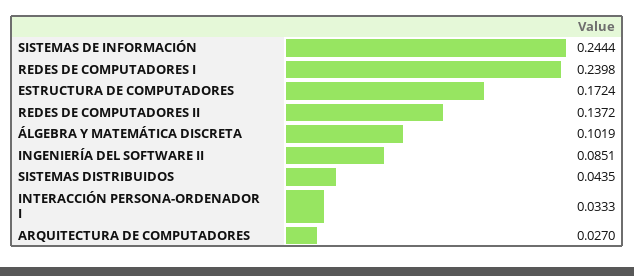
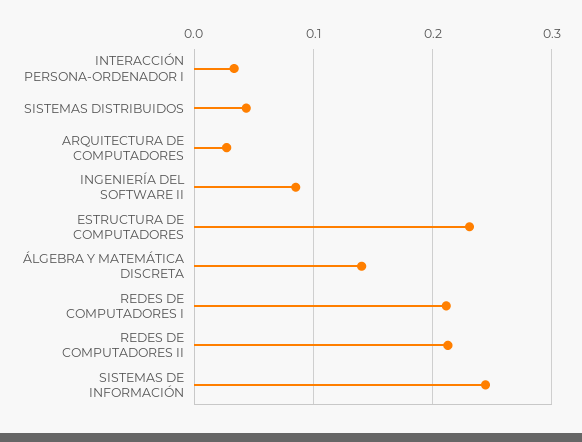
  {
    "SISTEMAS DE INFORMACIÓN": 0.2444,
-   "REDES DE COMPUTADORES I": 0.2398,
+   "REDES DE COMPUTADORES I": 0.21,
-   "ESTRUCTURA DE COMPUTADORES": 0.1724,
+   "ESTRUCTURA DE COMPUTADORES": 0.23,
-   "REDES DE COMPUTADORES II": 0.1372,
+   "REDES DE COMPUTADORES II": 0.21,
-   "ÁLGEBRA Y MATEMÁTICA DISCRETA": 0.1019,
+   "ÁLGEBRA Y MATEMÁTICA DISCRETA": 0.14,
    "INGENIERÍA DEL SOFTWARE II": 0.0851,
    "SISTEMAS DISTRIBUIDOS": 0.0435,
    "INTERACCIÓN PERSONA-ORDENADOR I": 0.0333,
    "ARQUITECTURA DE COMPUTADORES": 0.027
  }

